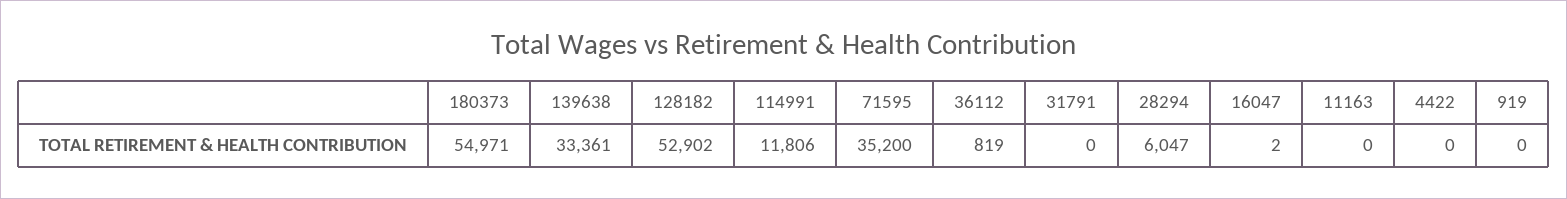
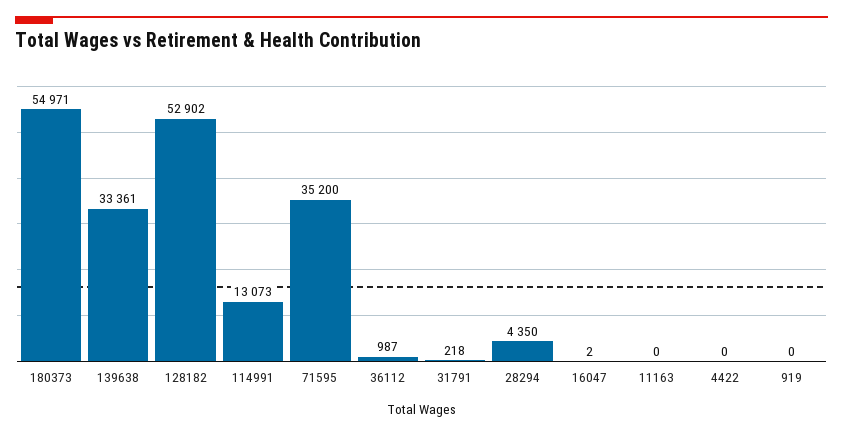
  {
    "180373": 54971,
    "139638": 33361,
    "128182": 52902,
-   "114991": 11806,
+   "114991": 13073,
    "71595": 35200,
-   "36112": 819,
+   "36112": 987,
-   "31791": 0,
+   "31791": 218,
-   "28294": 6047,
+   "28294": 4350,
    "16047": 2,
    "11163": 0,
    "4422": 0,
    "919": 0
  }

